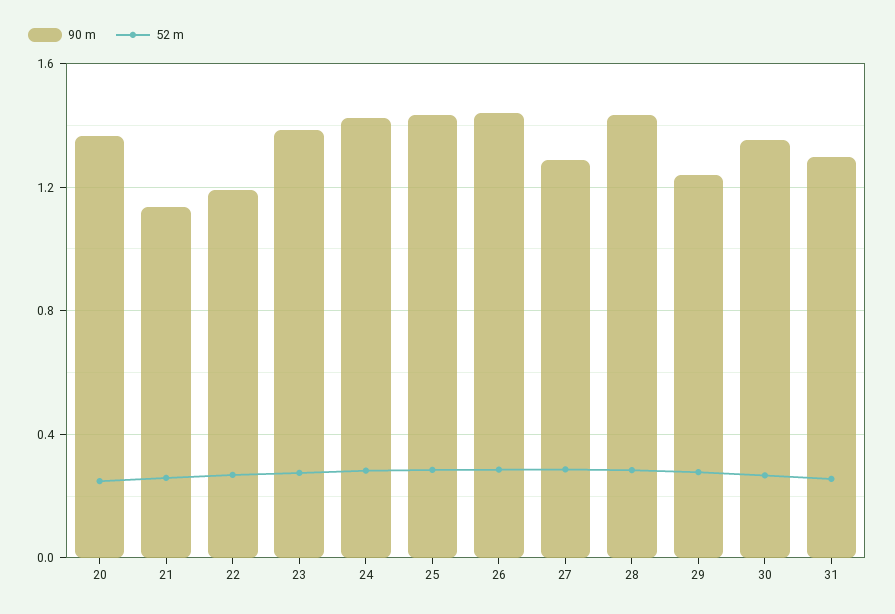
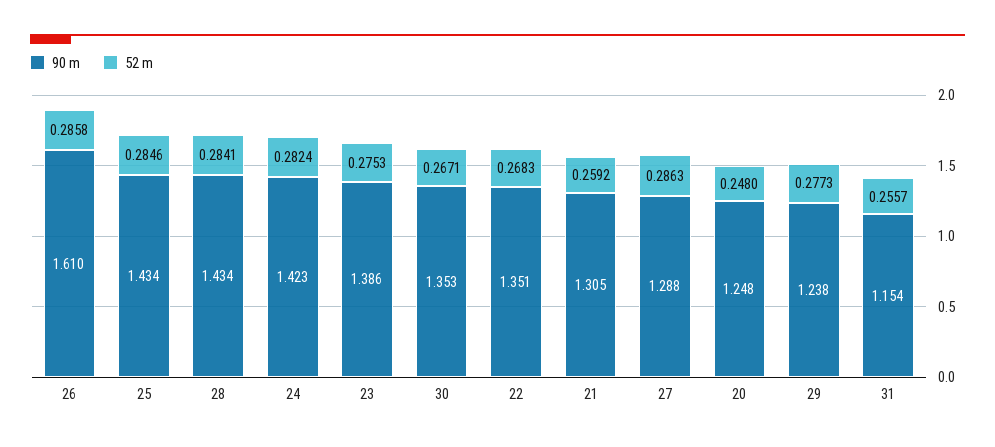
  {
    "90 m": {
-     "20": 1.35,
+     "20": 1.248,
-     "21": 1.15,
+     "21": 1.305,
-     "22": 1.2,
+     "22": 1.351,
      "23": 1.386,
      "24": 1.423,
      "25": 1.434,
-     "26": 1.45,
+     "26": 1.61,
      "27": 1.288,
      "28": 1.434,
      "29": 1.238,
      "30": 1.353,
-     "31": 1.3
+     "31": 1.154
    },
    "52 m": {
      "20": 0.248,
      "21": 0.2592,
      "22": 0.2683,
      "23": 0.2753,
      "24": 0.2824,
      "25": 0.2846,
      "26": 0.2858,
      "27": 0.2863,
      "28": 0.2841,
      "29": 0.2773,
      "30": 0.2671,
      "31": 0.2557
    }
  }

